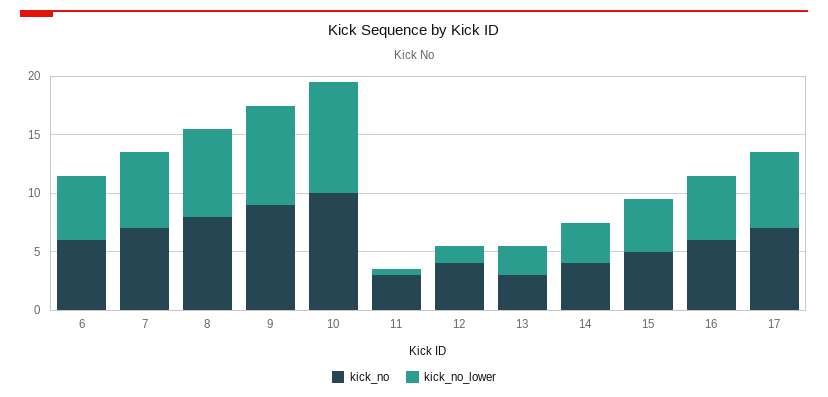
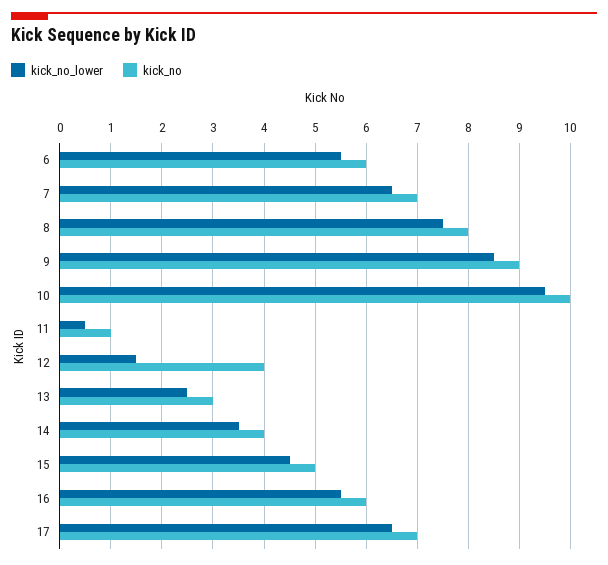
  {
    "kick_no": {
      "6": 6,
      "7": 7,
      "8": 8,
      "9": 9,
      "10": 10,
-     "11": 3,
+     "11": 1,
      "12": 4,
      "13": 3,
      "14": 4,
      "15": 5,
      "16": 6,
      "17": 7
    },
    "kick_no_lower": {
      "6": 5.5,
      "7": 6.5,
      "8": 7.5,
      "9": 8.5,
      "10": 9.5,
      "11": 0.5,
      "12": 1.5,
      "13": 2.5,
      "14": 3.5,
      "15": 4.5,
      "16": 5.5,
      "17": 6.5
    }
  }

